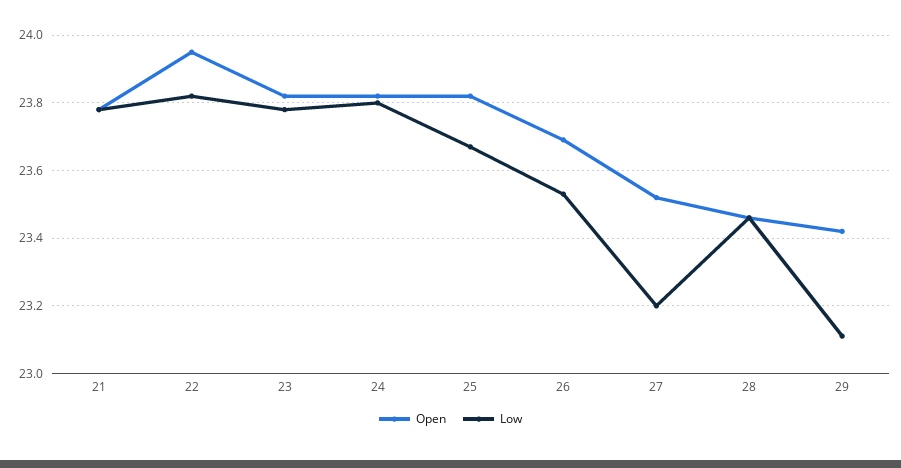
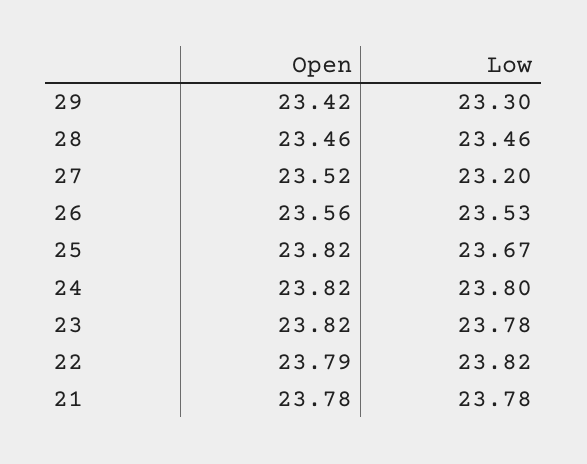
  {
    "Open": {
      "21": 23.78,
-     "22": 23.95,
+     "22": 23.79,
      "23": 23.82,
      "24": 23.82,
      "25": 23.82,
-     "26": 23.7,
+     "26": 23.56,
      "27": 23.52,
      "28": 23.46,
      "29": 23.42
    },
    "Low": {
      "21": 23.78,
      "22": 23.82,
      "23": 23.78,
      "24": 23.8,
      "25": 23.67,
      "26": 23.53,
      "27": 23.2,
      "28": 23.46,
-     "29": 23.1
+     "29": 23.3
    }
  }

